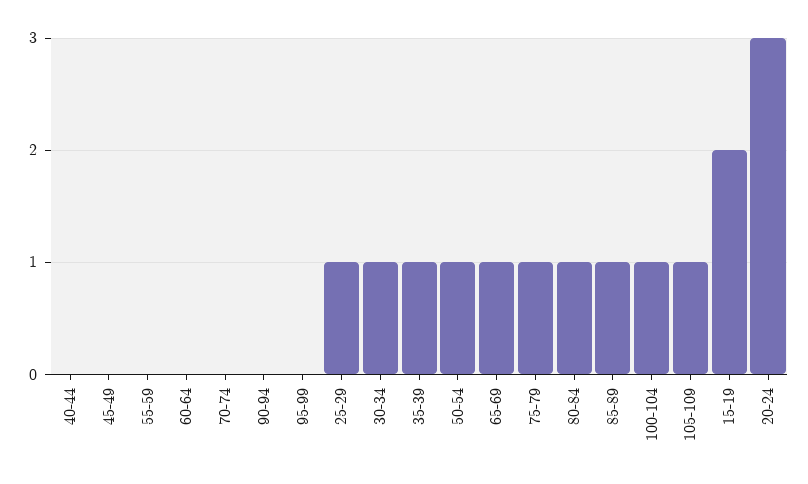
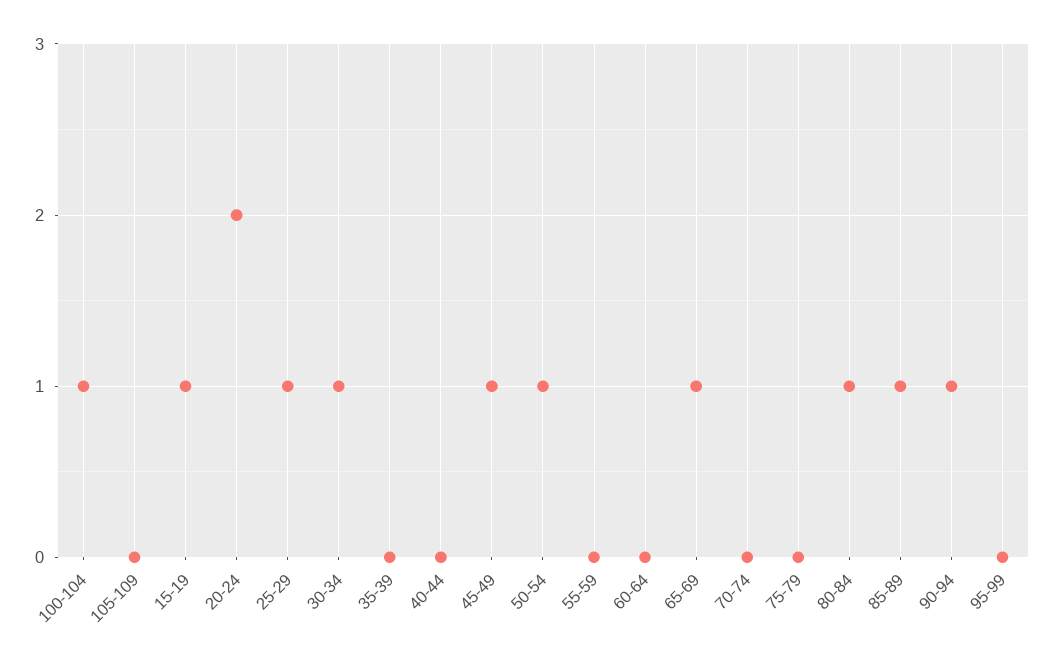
  {
    "40-44": 0,
-   "45-49": 0,
+   "45-49": 1,
    "55-59": 0,
    "60-64": 0,
    "70-74": 0,
-   "90-94": 0,
+   "90-94": 1,
    "95-99": 0,
    "25-29": 1,
    "30-34": 1,
-   "35-39": 1,
+   "35-39": 0,
    "50-54": 1,
    "65-69": 1,
-   "75-79": 1,
+   "75-79": 0,
    "80-84": 1,
    "85-89": 1,
    "100-104": 1,
-   "105-109": 1,
+   "105-109": 0,
-   "15-19": 2,
+   "15-19": 1,
-   "20-24": 3
+   "20-24": 2
  }

